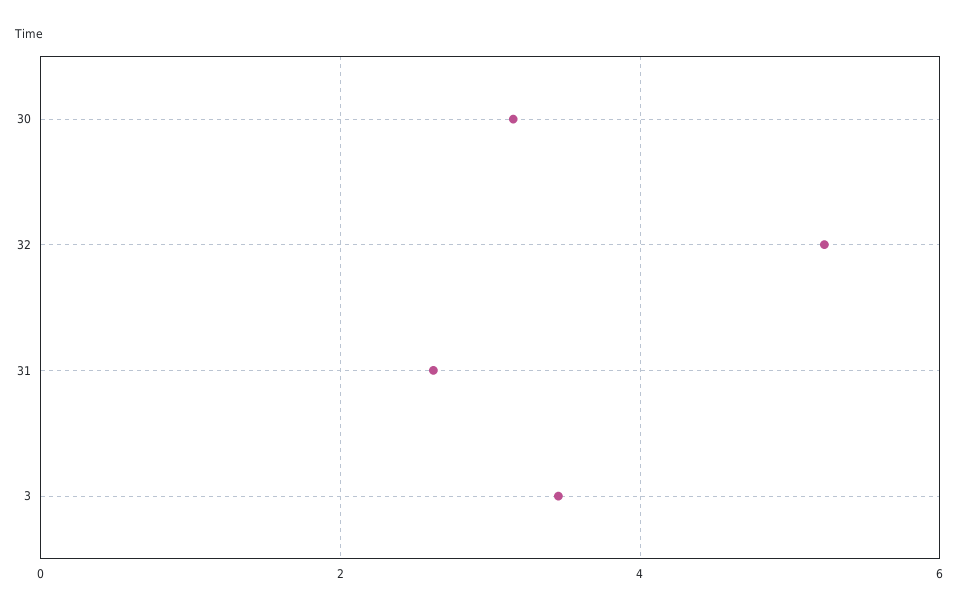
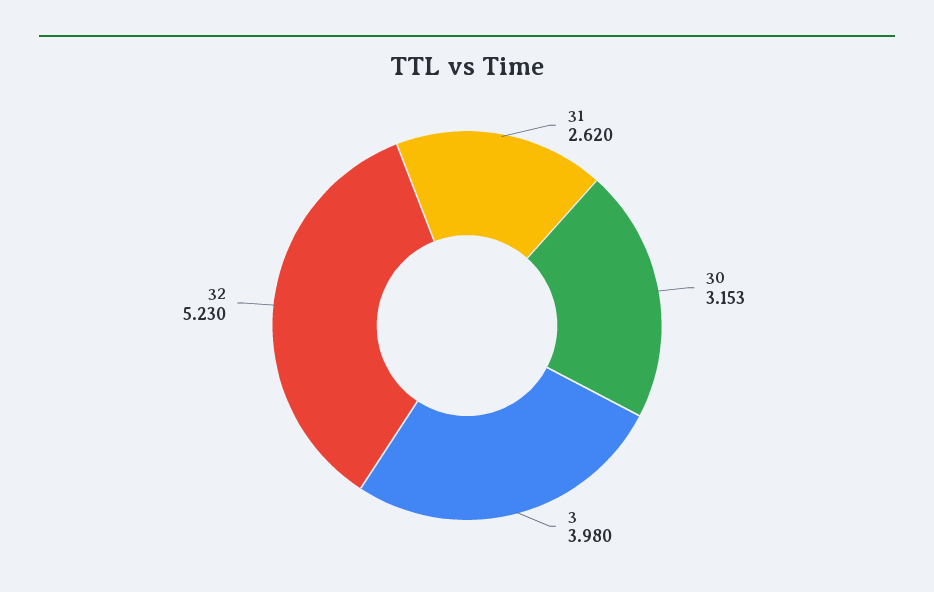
  {
    "30": 3.153,
    "32": 5.23,
    "31": 2.62,
-   "3": 3.4
+   "3": 3.98
  }

